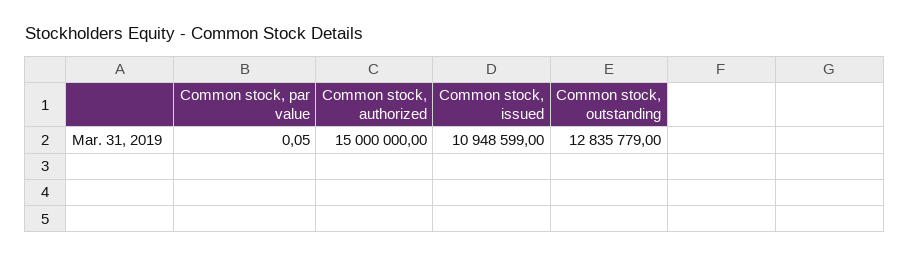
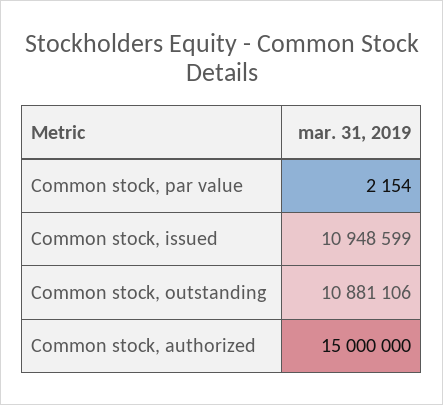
  {
-   "Common stock, par value": 0.05,
+   "Common stock, par value": 2154,
    "Common stock, authorized": 15000000,
    "Common stock, issued": 10948599,
-   "Common stock, outstanding": 12835779
+   "Common stock, outstanding": 10881106
  }

